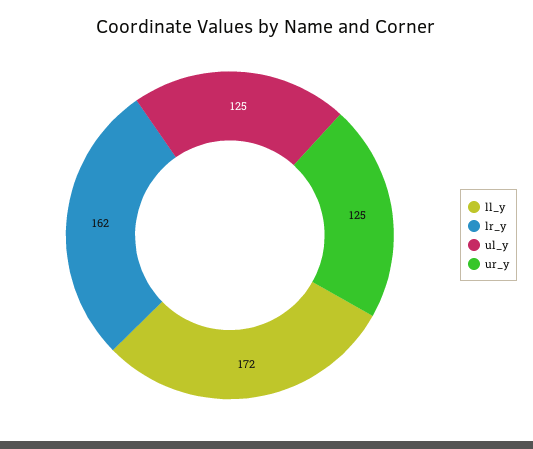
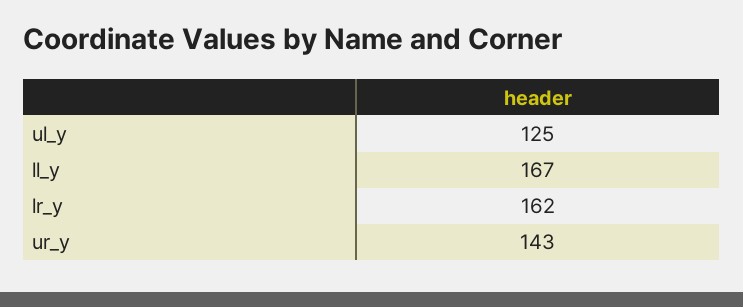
  {
-   "ll_y": 172,
+   "ll_y": 167,
    "lr_y": 162,
    "ul_y": 125,
-   "ur_y": 125
+   "ur_y": 143
  }

